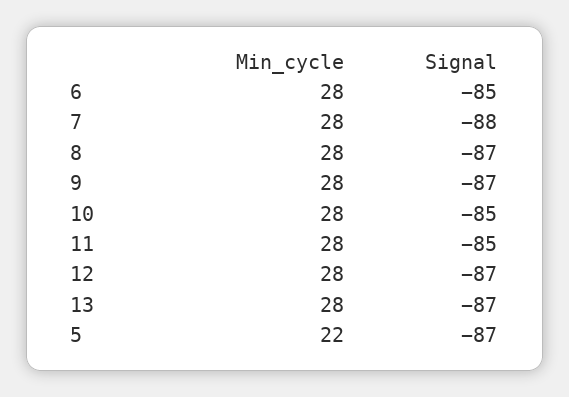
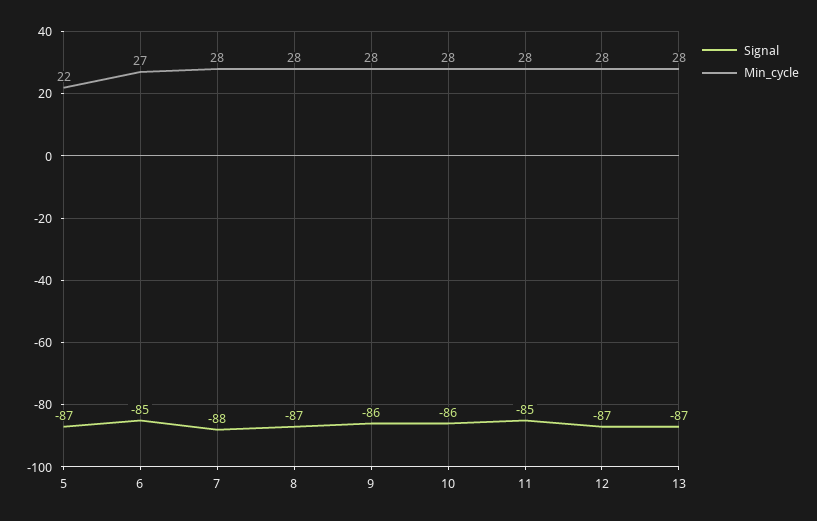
  {
    "Min_cycle": {
-     "6": 28,
+     "6": 27,
      "7": 28,
      "8": 28,
      "9": 28,
      "10": 28,
      "11": 28,
      "12": 28,
      "13": 28,
      "5": 22
    },
    "Signal": {
      "6": -85,
      "7": -88,
      "8": -87,
-     "9": -87,
+     "9": -86,
-     "10": -85,
+     "10": -86,
      "11": -85,
      "12": -87,
      "13": -87,
      "5": -87
    }
  }

